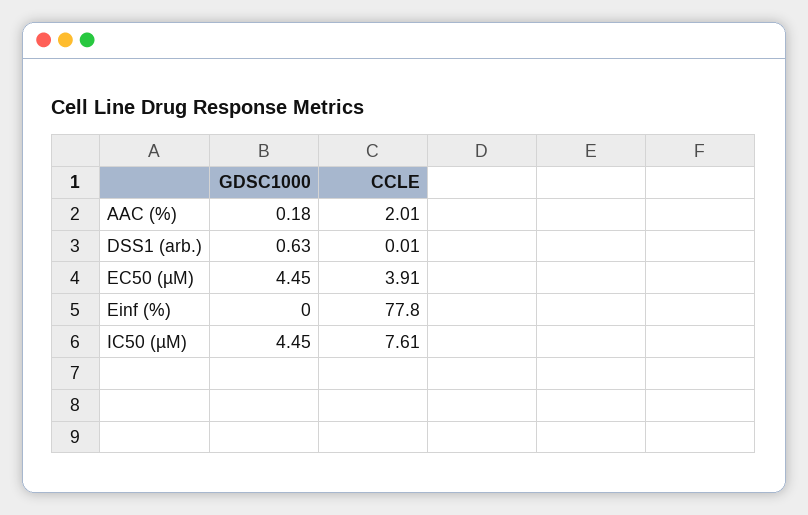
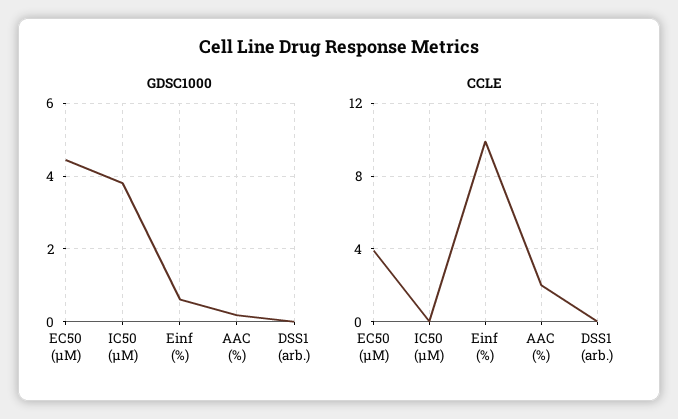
  {
    "GDSC1000": {
      "AAC (%)": 0.18,
-     "DSS1 (arb.)": 0.63,
+     "DSS1 (arb.)": 0,
      "EC50 (µM)": 4.45,
-     "Einf (%)": 0,
+     "Einf (%)": 0.6,
-     "IC50 (µM)": 4.45
+     "IC50 (µM)": 3.8
    },
    "CCLE": {
      "AAC (%)": 2.01,
      "DSS1 (arb.)": 0.01,
      "EC50 (µM)": 3.91,
-     "Einf (%)": 77.8,
+     "Einf (%)": 10,
-     "IC50 (µM)": 7.61
+     "IC50 (µM)": 0
    }
  }

